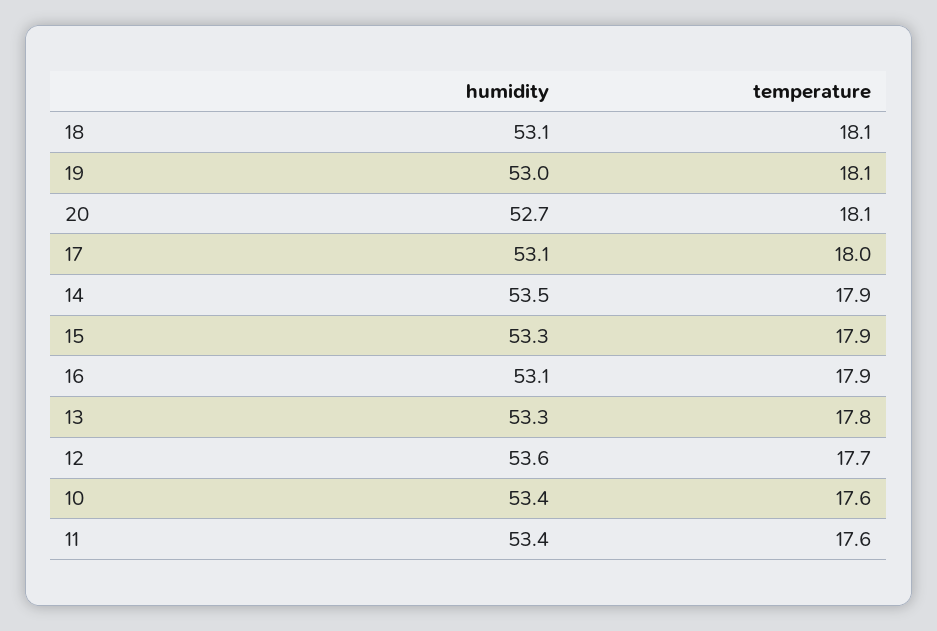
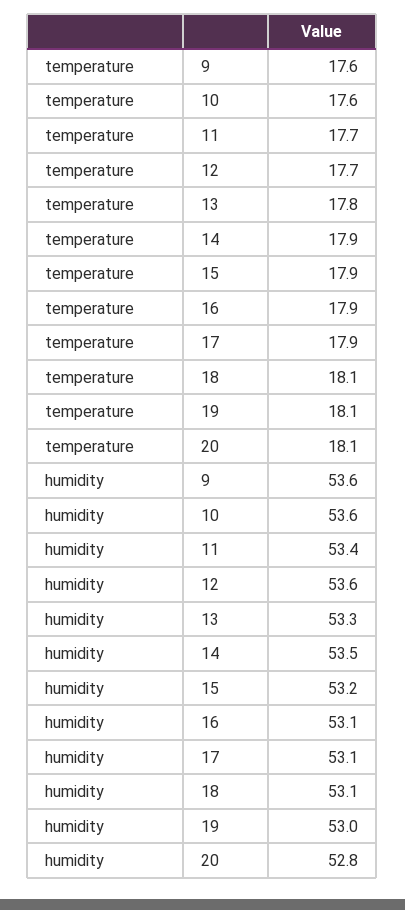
  {
    "humidity": {
      "18": 53.1,
      "19": 53,
-     "20": 52.7,
+     "20": 52.8,
      "17": 53.1,
      "14": 53.5,
-     "15": 53.3,
+     "15": 53.2,
      "16": 53.1,
      "13": 53.3,
      "12": 53.6,
-     "10": 53.4,
+     "10": 53.6,
-     "11": 53.4
+     "11": 53.4,
+     "9": 53.6
    },
    "temperature": {
      "18": 18.1,
      "19": 18.1,
      "20": 18.1,
-     "17": 18,
+     "17": 17.9,
      "14": 17.9,
      "15": 17.9,
      "16": 17.9,
      "13": 17.8,
      "12": 17.7,
      "10": 17.6,
-     "11": 17.6
+     "11": 17.7,
+     "9": 17.6
    }
  }

